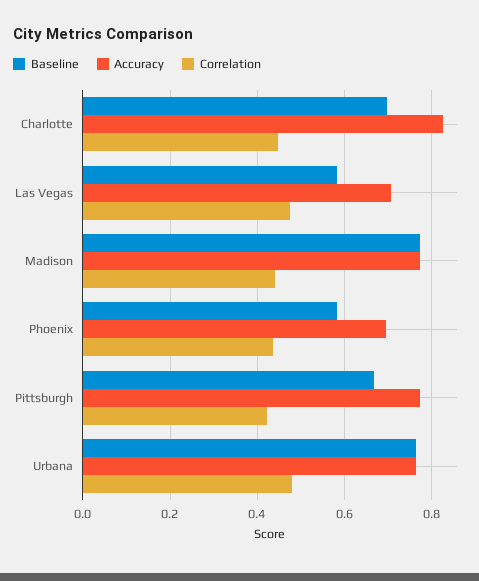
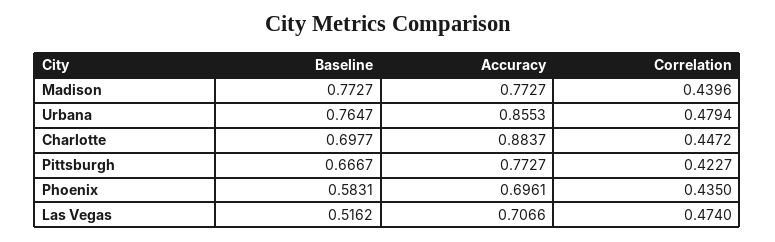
  {
    "Baseline": {
      "Charlotte": 0.6977,
-     "Las Vegas": 0.58,
+     "Las Vegas": 0.5162,
      "Madison": 0.7727,
      "Phoenix": 0.5831,
      "Pittsburgh": 0.6667,
      "Urbana": 0.7647
    },
    "Accuracy": {
-     "Charlotte": 0.82,
+     "Charlotte": 0.8837,
      "Las Vegas": 0.7066,
      "Madison": 0.7727,
      "Phoenix": 0.6961,
      "Pittsburgh": 0.7727,
-     "Urbana": 0.76
+     "Urbana": 0.8553
    },
    "Correlation": {
      "Charlotte": 0.4472,
      "Las Vegas": 0.474,
      "Madison": 0.4396,
      "Phoenix": 0.435,
      "Pittsburgh": 0.4227,
      "Urbana": 0.4794
    }
  }

